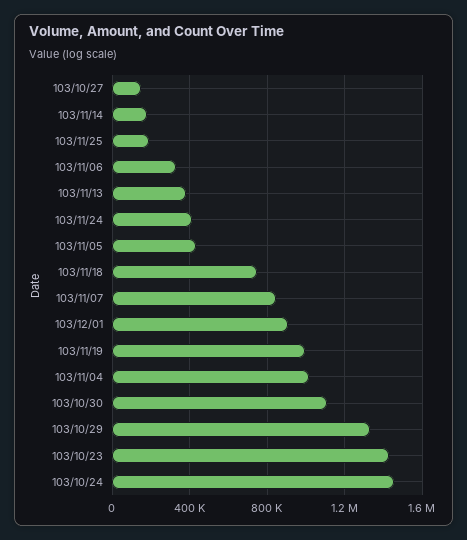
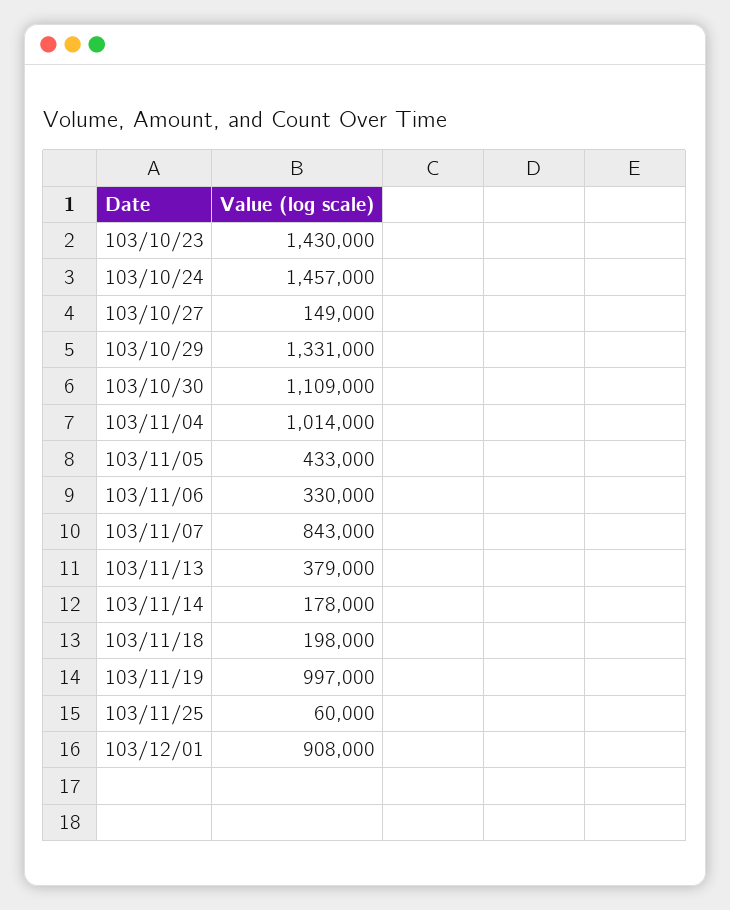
  {
    "103/10/27": 149000,
    "103/11/14": 178000,
-   "103/11/25": 200000,
+   "103/11/25": 60000,
    "103/11/06": 330000,
    "103/11/13": 379000,
-   "103/11/24": 400000,
    "103/11/05": 433000,
-   "103/11/18": 750000,
+   "103/11/18": 198000,
    "103/11/07": 843000,
    "103/12/01": 908000,
    "103/11/19": 997000,
    "103/11/04": 1014000,
    "103/10/30": 1109000,
    "103/10/29": 1331000,
    "103/10/23": 1430000,
    "103/10/24": 1457000
  }

